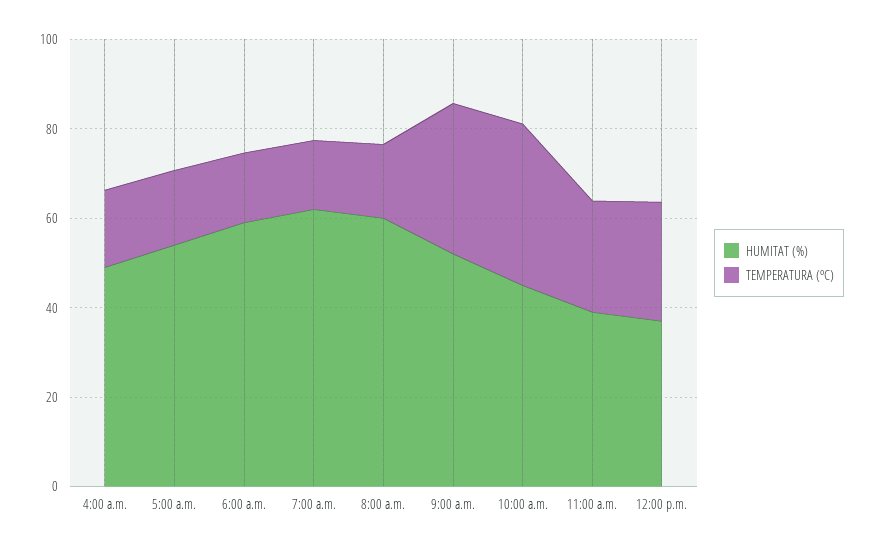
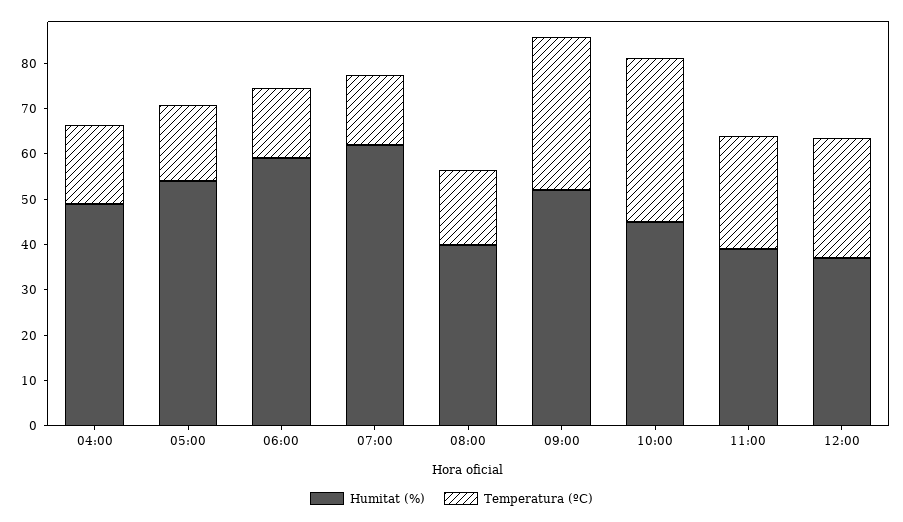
  {
    "HUMITAT (%)": {
      "4:00 a.m.": 50,
      "5:00 a.m.": 54,
      "6:00 a.m.": 60,
      "7:00 a.m.": 62,
-     "8:00 a.m.": 60,
+     "8:00 a.m.": 40,
      "9:00 a.m.": 52,
      "10:00 a.m.": 46,
      "11:00 a.m.": 40,
      "12:00 p.m.": 38
    },
    "TEMPERATURA (ºC)": {
      "4:00 a.m.": 18,
      "5:00 a.m.": 16,
      "6:00 a.m.": 16,
      "7:00 a.m.": 16,
      "8:00 a.m.": 16,
      "9:00 a.m.": 34,
      "10:00 a.m.": 36,
      "11:00 a.m.": 24,
      "12:00 p.m.": 26
    }
  }

